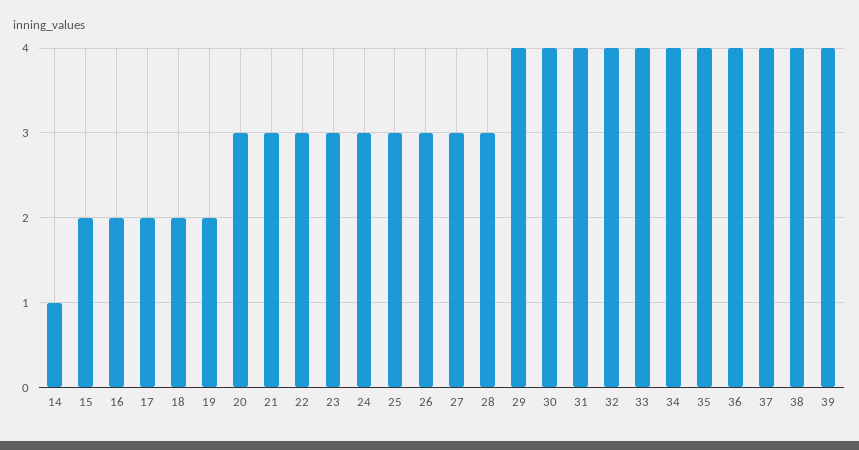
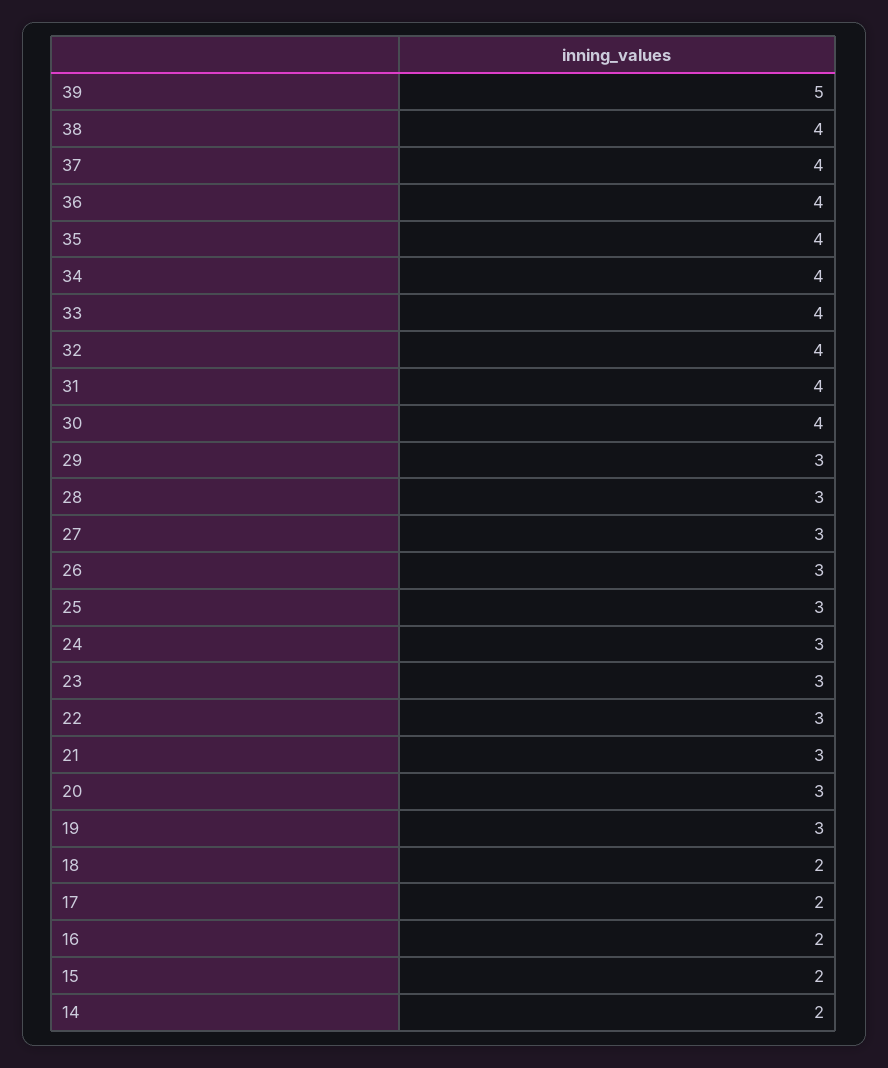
  {
-   "14": 1,
+   "14": 2,
    "15": 2,
    "16": 2,
    "17": 2,
    "18": 2,
-   "19": 2,
+   "19": 3,
    "20": 3,
    "21": 3,
    "22": 3,
    "23": 3,
    "24": 3,
    "25": 3,
    "26": 3,
    "27": 3,
    "28": 3,
-   "29": 4,
+   "29": 3,
    "30": 4,
    "31": 4,
    "32": 4,
    "33": 4,
    "34": 4,
    "35": 4,
    "36": 4,
    "37": 4,
    "38": 4,
-   "39": 4
+   "39": 5
  }

